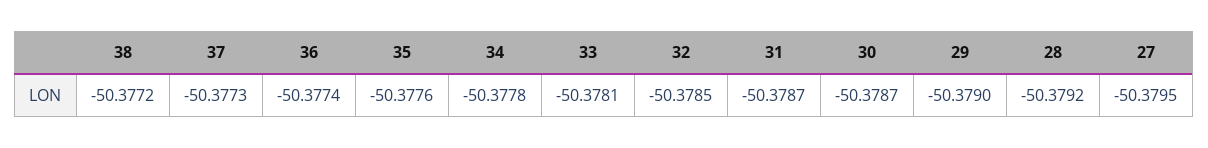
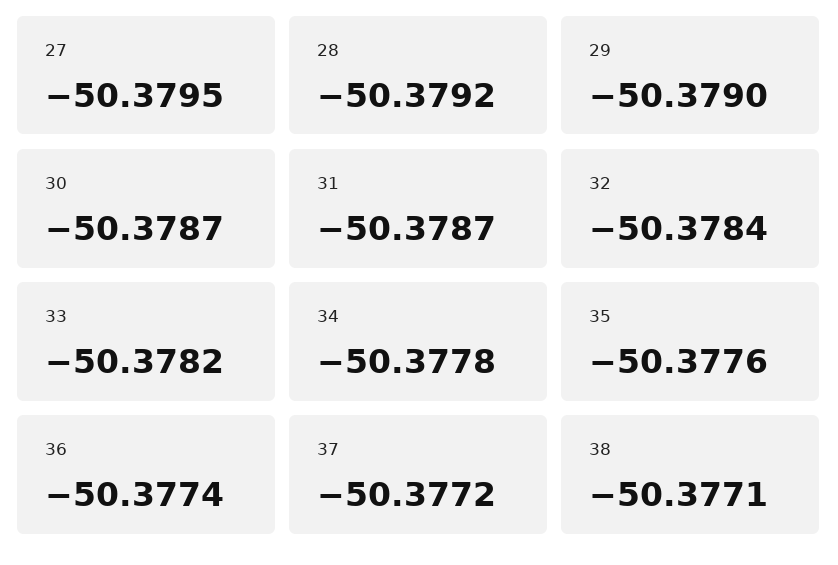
  {
-   "38": -50.3772,
+   "38": -50.3771,
-   "37": -50.3773,
+   "37": -50.3772,
    "36": -50.3774,
    "35": -50.3776,
    "34": -50.3778,
-   "33": -50.3781,
+   "33": -50.3782,
-   "32": -50.3785,
+   "32": -50.3784,
    "31": -50.3787,
    "30": -50.3787,
    "29": -50.379,
    "28": -50.3792,
    "27": -50.3795
  }

